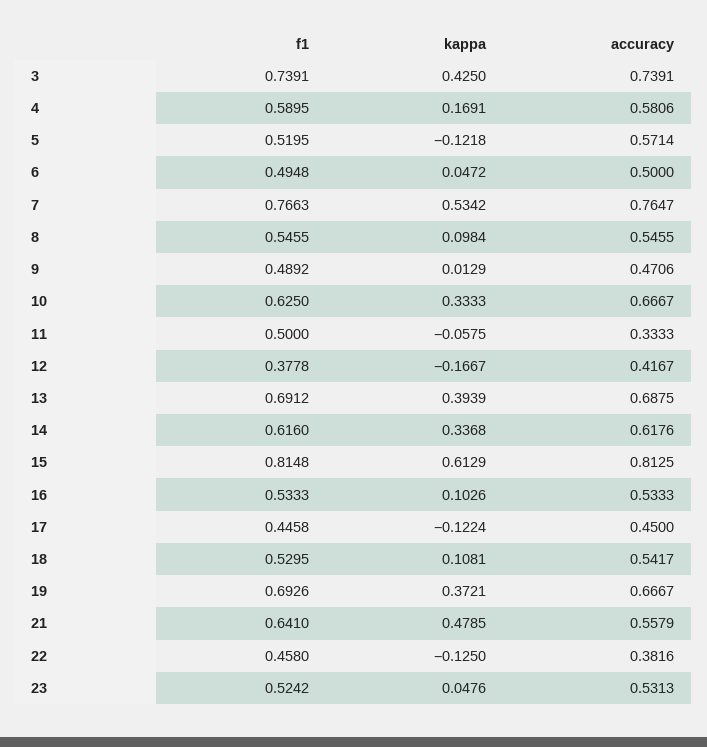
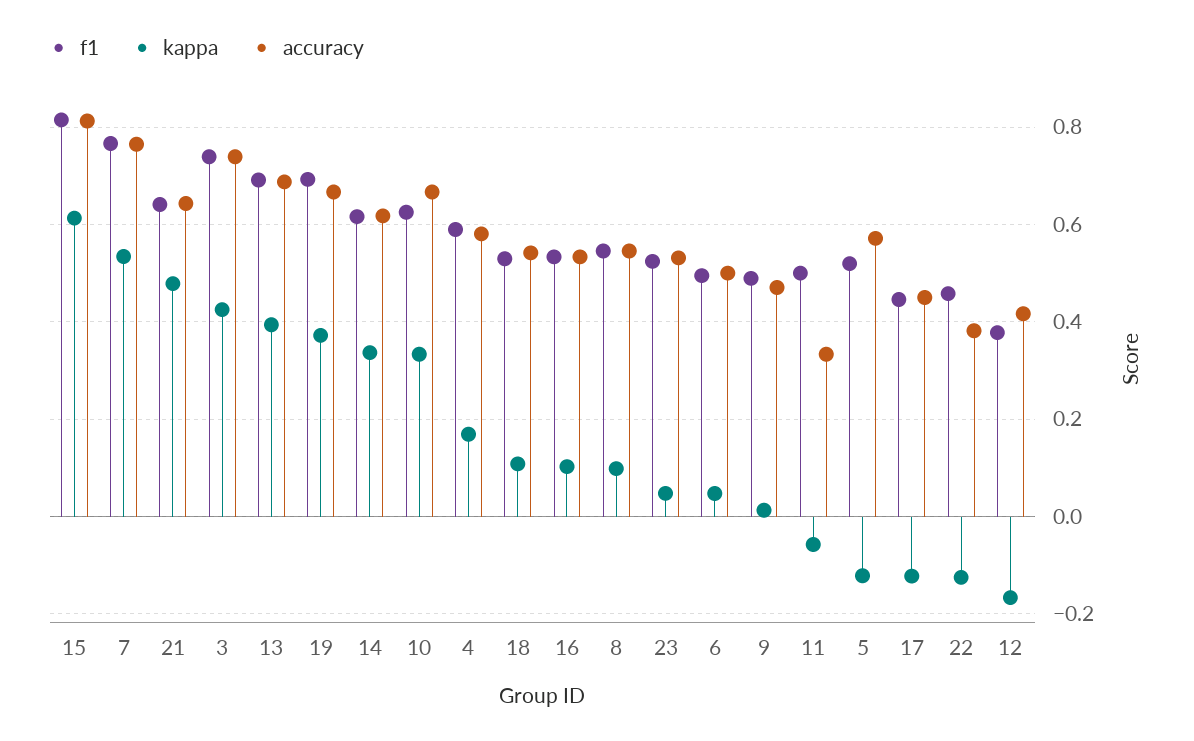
  {
    "f1": {
      "3": 0.7391,
      "4": 0.5895,
      "5": 0.5195,
      "6": 0.4948,
      "7": 0.7663,
      "8": 0.5455,
      "9": 0.4892,
      "10": 0.625,
      "11": 0.5,
      "12": 0.3778,
      "13": 0.6912,
      "14": 0.616,
      "15": 0.8148,
      "16": 0.5333,
      "17": 0.4458,
      "18": 0.5295,
      "19": 0.6926,
      "21": 0.641,
      "22": 0.458,
      "23": 0.5242
    },
    "kappa": {
      "3": 0.425,
      "4": 0.1691,
      "5": -0.1218,
      "6": 0.0472,
      "7": 0.5342,
      "8": 0.0984,
      "9": 0.0129,
      "10": 0.3333,
      "11": -0.0575,
      "12": -0.1667,
      "13": 0.3939,
      "14": 0.3368,
      "15": 0.6129,
      "16": 0.1026,
      "17": -0.1224,
      "18": 0.1081,
      "19": 0.3721,
      "21": 0.4785,
      "22": -0.125,
      "23": 0.0476
    },
    "accuracy": {
      "3": 0.7391,
      "4": 0.5806,
      "5": 0.5714,
      "6": 0.5,
      "7": 0.7647,
      "8": 0.5455,
      "9": 0.4706,
      "10": 0.6667,
      "11": 0.3333,
      "12": 0.4167,
      "13": 0.6875,
      "14": 0.6176,
      "15": 0.8125,
      "16": 0.5333,
      "17": 0.45,
      "18": 0.5417,
      "19": 0.6667,
-     "21": 0.5579,
+     "21": 0.64,
      "22": 0.3816,
      "23": 0.5313
    }
  }

